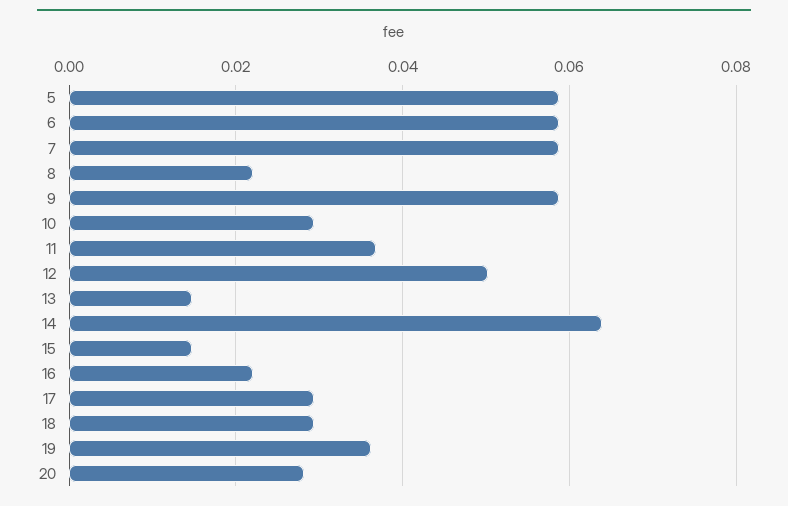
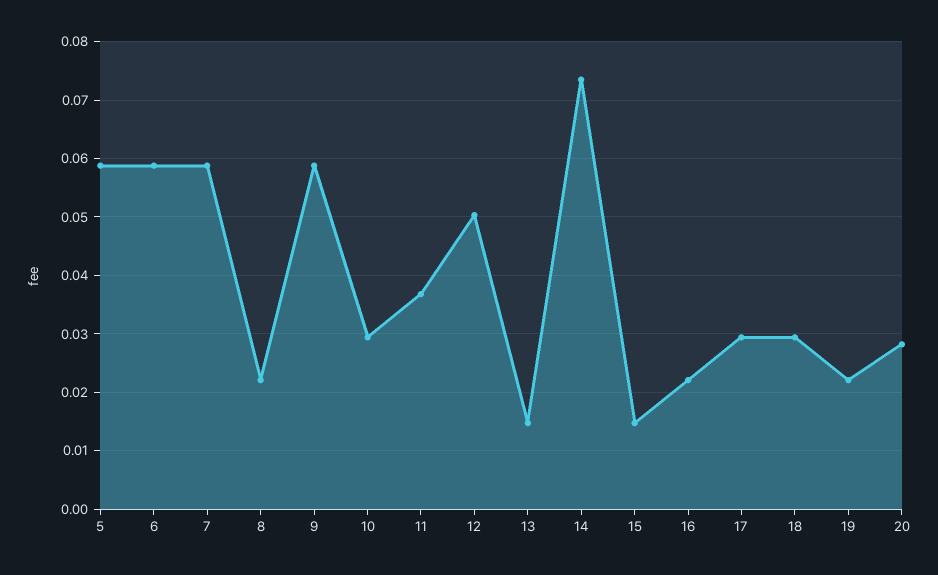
  {
    "5": 0.058,
    "6": 0.058,
    "7": 0.058,
    "8": 0.022,
    "9": 0.058,
    "10": 0.03,
    "11": 0.036,
    "12": 0.05,
    "13": 0.014,
-   "14": 0.064,
+   "14": 0.074,
    "15": 0.014,
    "16": 0.022,
    "17": 0.03,
    "18": 0.03,
-   "19": 0.036,
+   "19": 0.022,
    "20": 0.028
  }

